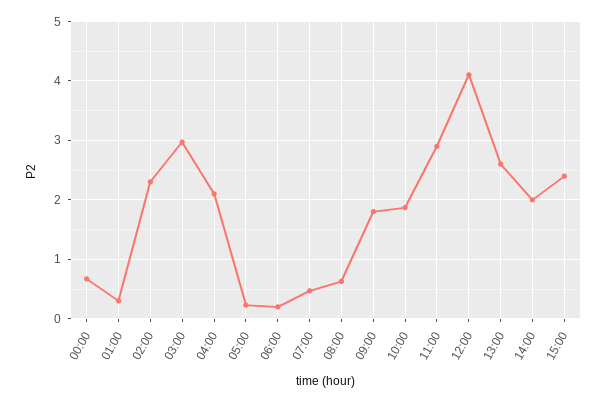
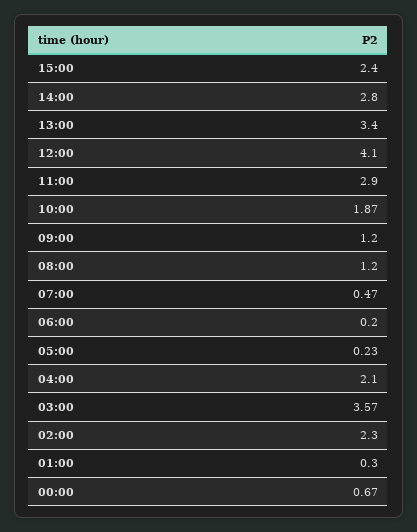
  {
    "00:00": 0.67,
    "01:00": 0.3,
    "02:00": 2.3,
-   "03:00": 3,
+   "03:00": 3.57,
    "04:00": 2.1,
    "05:00": 0.23,
    "06:00": 0.2,
    "07:00": 0.47,
-   "08:00": 0.6,
+   "08:00": 1.2,
-   "09:00": 1.8,
+   "09:00": 1.2,
    "10:00": 1.87,
    "11:00": 2.9,
    "12:00": 4.1,
-   "13:00": 2.6,
+   "13:00": 3.4,
-   "14:00": 2,
+   "14:00": 2.8,
    "15:00": 2.4
  }

